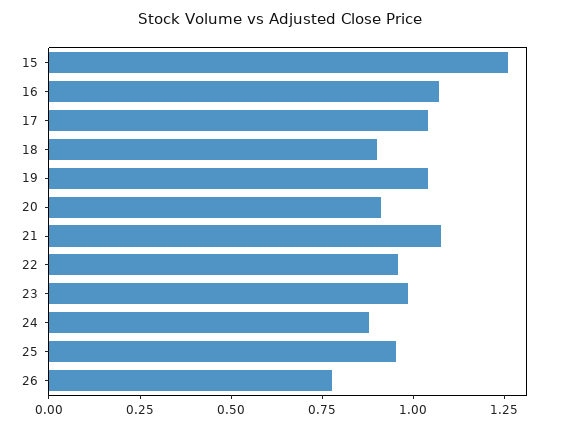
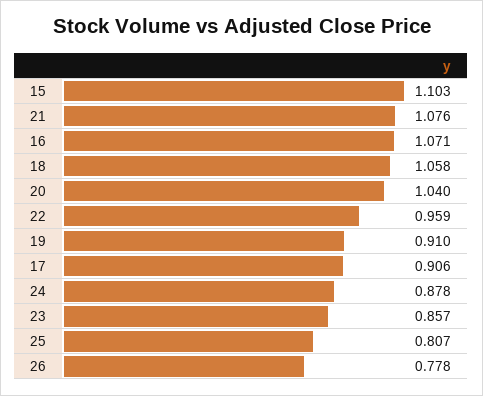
  {
-   "15": 1.25,
+   "15": 1.103,
    "16": 1.071,
-   "17": 1.05,
+   "17": 0.906,
-   "18": 0.9,
+   "18": 1.058,
-   "19": 1.05,
+   "19": 0.91,
-   "20": 0.9,
+   "20": 1.04,
    "21": 1.076,
    "22": 0.959,
-   "23": 1,
+   "23": 0.857,
    "24": 0.878,
-   "25": 0.95,
+   "25": 0.807,
    "26": 0.778
  }

